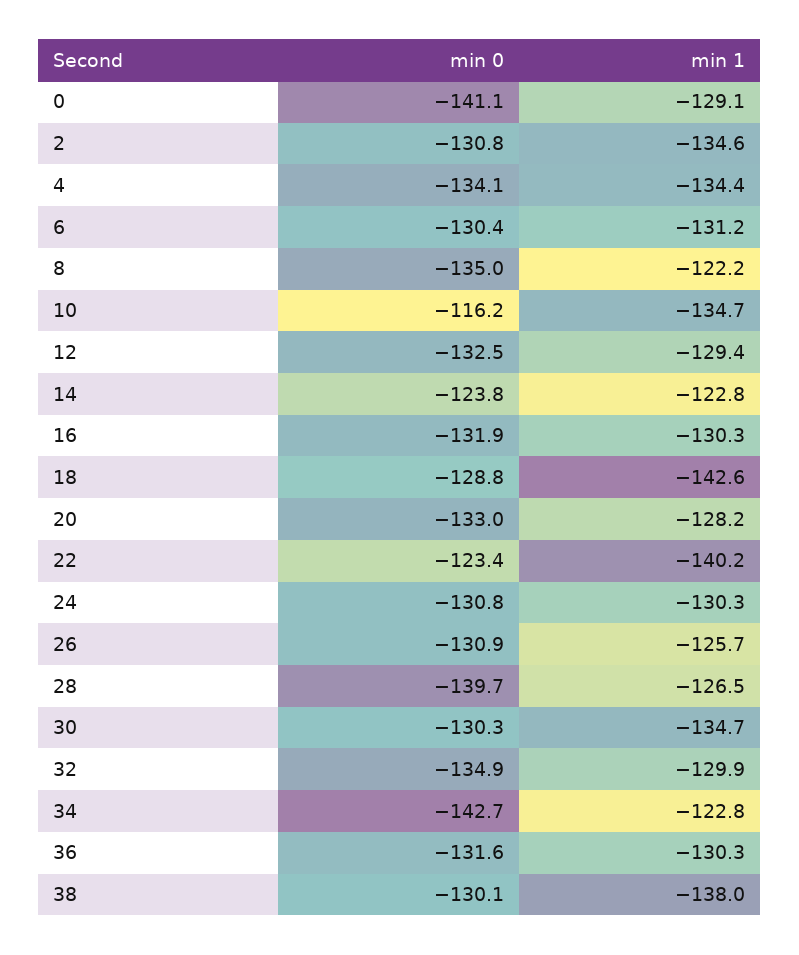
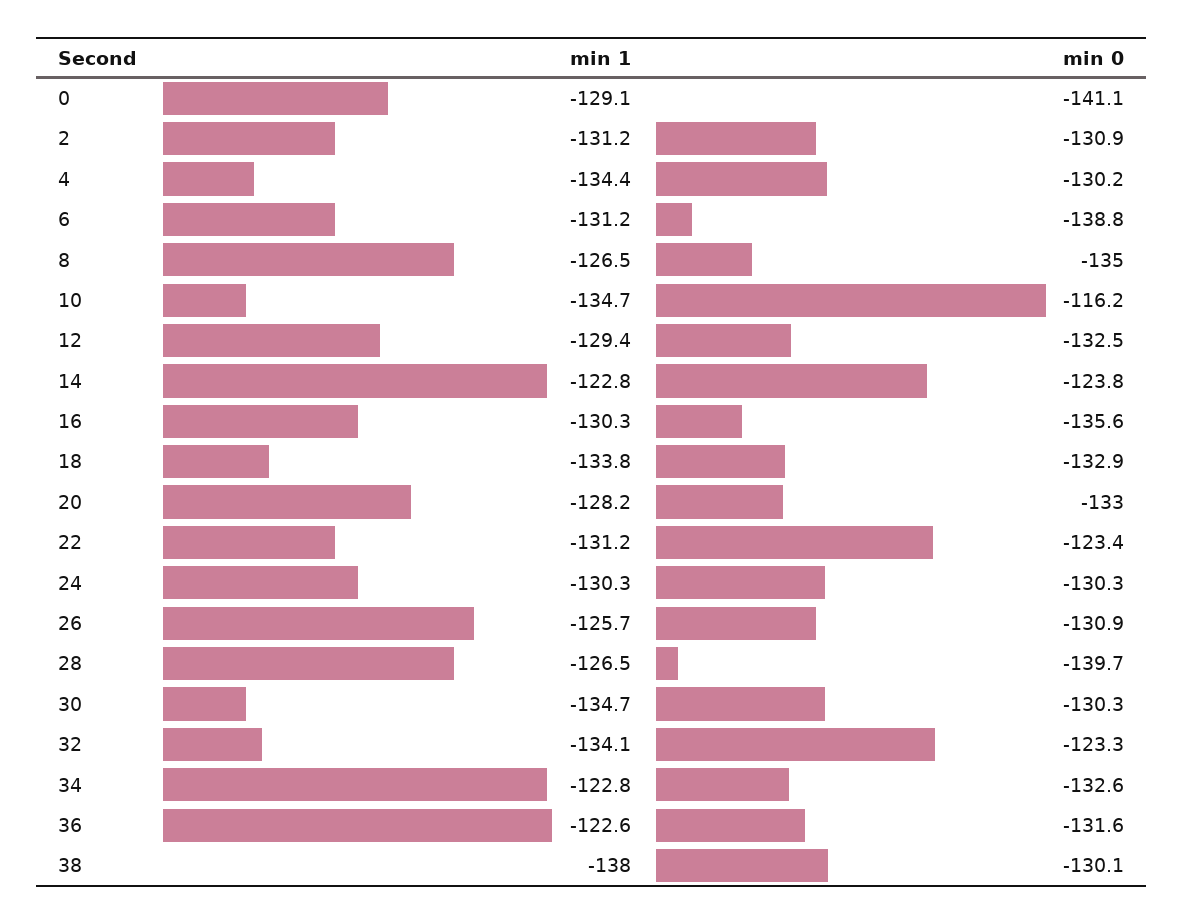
  {
    "min 0": {
      "0": -141.1,
-     "2": -130.8,
+     "2": -130.9,
-     "4": -134.1,
+     "4": -130.2,
-     "6": -130.4,
+     "6": -138.8,
      "8": -135,
      "10": -116.2,
      "12": -132.5,
      "14": -123.8,
-     "16": -131.9,
+     "16": -135.6,
-     "18": -128.8,
+     "18": -132.9,
      "20": -133,
      "22": -123.4,
-     "24": -130.8,
+     "24": -130.3,
      "26": -130.9,
      "28": -139.7,
      "30": -130.3,
-     "32": -134.9,
+     "32": -123.3,
-     "34": -142.7,
+     "34": -132.6,
      "36": -131.6,
      "38": -130.1
    },
    "min 1": {
      "0": -129.1,
-     "2": -134.6,
+     "2": -131.2,
      "4": -134.4,
      "6": -131.2,
-     "8": -122.2,
+     "8": -126.5,
      "10": -134.7,
      "12": -129.4,
      "14": -122.8,
      "16": -130.3,
-     "18": -142.6,
+     "18": -133.8,
      "20": -128.2,
-     "22": -140.2,
+     "22": -131.2,
      "24": -130.3,
      "26": -125.7,
      "28": -126.5,
      "30": -134.7,
-     "32": -129.9,
+     "32": -134.1,
      "34": -122.8,
-     "36": -130.3,
+     "36": -122.6,
      "38": -138
    }
  }

